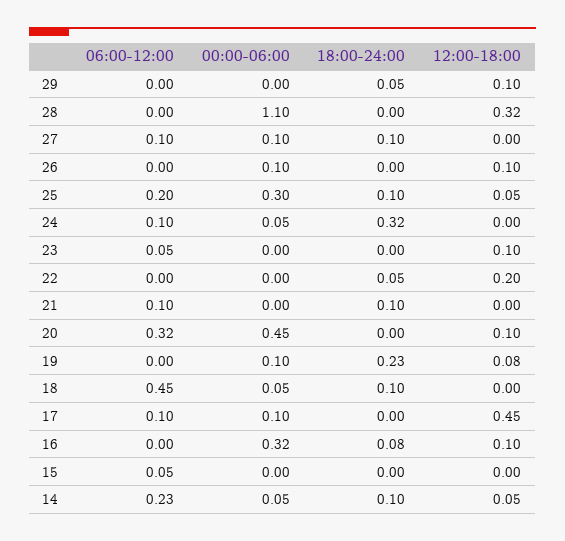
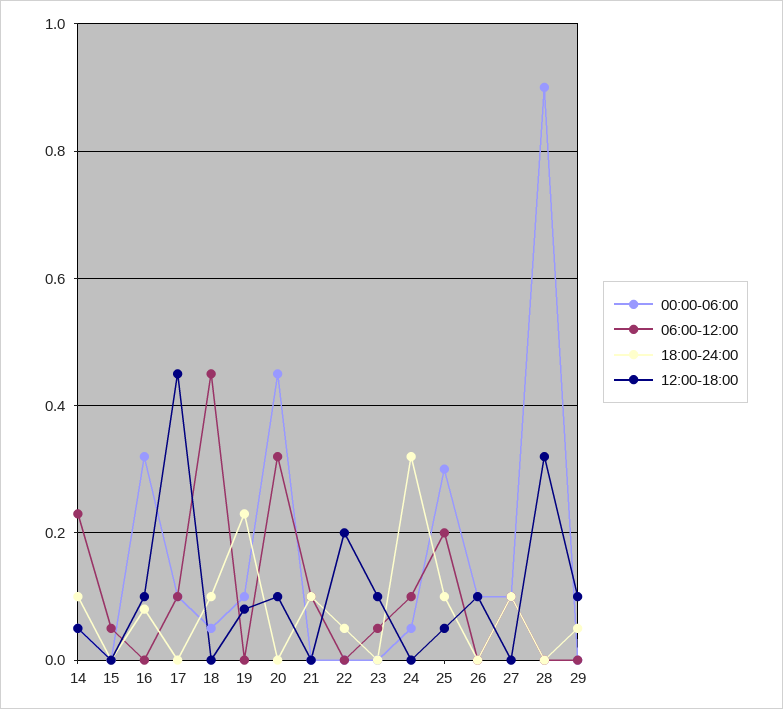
  {
    "06:00-12:00": {
      "29": 0,
      "28": 0,
      "27": 0.1,
      "26": 0,
      "25": 0.2,
      "24": 0.1,
      "23": 0.05,
      "22": 0,
      "21": 0.1,
      "20": 0.32,
      "19": 0,
      "18": 0.45,
      "17": 0.1,
      "16": 0,
      "15": 0.05,
      "14": 0.23
    },
    "00:00-06:00": {
      "29": 0,
-     "28": 1.1,
+     "28": 0.9,
      "27": 0.1,
      "26": 0.1,
      "25": 0.3,
      "24": 0.05,
      "23": 0,
      "22": 0,
      "21": 0,
      "20": 0.45,
      "19": 0.1,
      "18": 0.05,
      "17": 0.1,
      "16": 0.32,
      "15": 0,
      "14": 0.05
    },
    "18:00-24:00": {
      "29": 0.05,
      "28": 0,
      "27": 0.1,
      "26": 0,
      "25": 0.1,
      "24": 0.32,
      "23": 0,
      "22": 0.05,
      "21": 0.1,
      "20": 0,
      "19": 0.23,
      "18": 0.1,
      "17": 0,
      "16": 0.08,
      "15": 0,
      "14": 0.1
    },
    "12:00-18:00": {
      "29": 0.1,
      "28": 0.32,
      "27": 0,
      "26": 0.1,
      "25": 0.05,
      "24": 0,
      "23": 0.1,
      "22": 0.2,
      "21": 0,
      "20": 0.1,
      "19": 0.08,
      "18": 0,
      "17": 0.45,
      "16": 0.1,
      "15": 0,
      "14": 0.05
    }
  }

